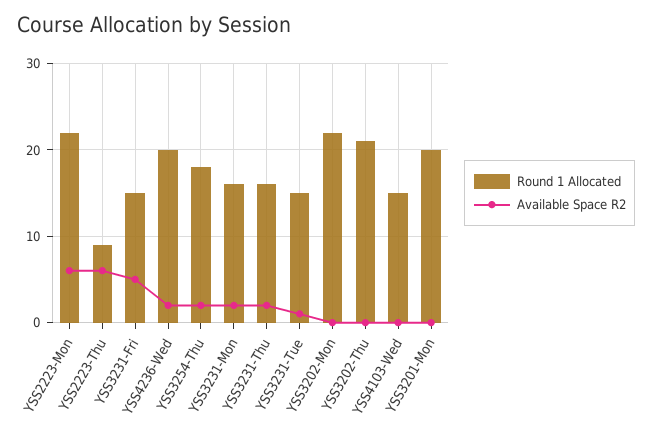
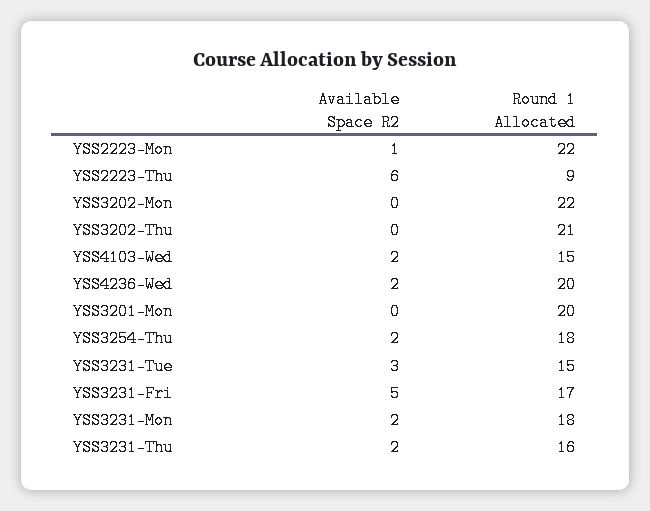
  {
    "Round 1 Allocated": {
      "YSS2223-Mon": 22,
      "YSS2223-Thu": 9,
-     "YSS3231-Fri": 15,
+     "YSS3231-Fri": 17,
      "YSS4236-Wed": 20,
      "YSS3254-Thu": 18,
-     "YSS3231-Mon": 16,
+     "YSS3231-Mon": 18,
      "YSS3231-Thu": 16,
      "YSS3231-Tue": 15,
      "YSS3202-Mon": 22,
      "YSS3202-Thu": 21,
      "YSS4103-Wed": 15,
      "YSS3201-Mon": 20
    },
    "Available Space R2": {
-     "YSS2223-Mon": 6,
+     "YSS2223-Mon": 1,
      "YSS2223-Thu": 6,
      "YSS3231-Fri": 5,
      "YSS4236-Wed": 2,
      "YSS3254-Thu": 2,
      "YSS3231-Mon": 2,
      "YSS3231-Thu": 2,
-     "YSS3231-Tue": 1,
+     "YSS3231-Tue": 3,
      "YSS3202-Mon": 0,
      "YSS3202-Thu": 0,
-     "YSS4103-Wed": 0,
+     "YSS4103-Wed": 2,
      "YSS3201-Mon": 0
    }
  }

